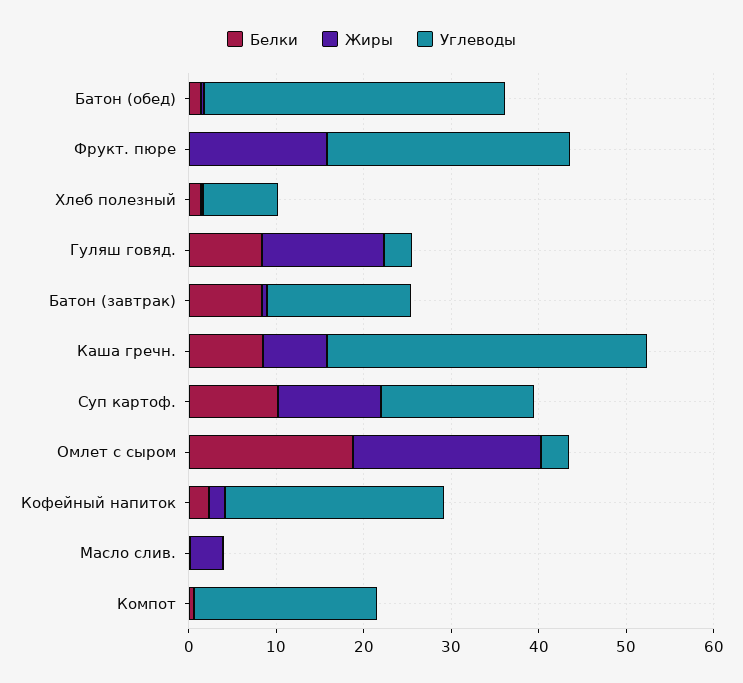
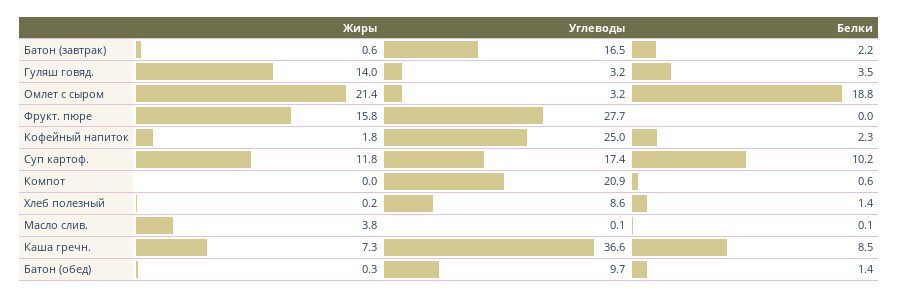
  {
    "Белки": {
      "Батон (обед)": 1.4,
      "Фрукт. пюре": 0,
      "Хлеб полезный": 1.4,
-     "Гуляш говяд.": 8,
+     "Гуляш говяд.": 3.5,
-     "Батон (завтрак)": 8,
+     "Батон (завтрак)": 2.2,
      "Каша гречн.": 8.5,
      "Суп картоф.": 10.2,
      "Омлет с сыром": 18.8,
      "Кофейный напиток": 2.3,
      "Масло слив.": 0.1,
      "Компот": 0.6
    },
    "Жиры": {
      "Батон (обед)": 0.3,
      "Фрукт. пюре": 15.8,
      "Хлеб полезный": 0.2,
      "Гуляш говяд.": 14,
      "Батон (завтрак)": 0.6,
      "Каша гречн.": 7.3,
      "Суп картоф.": 11.8,
      "Омлет с сыром": 21.4,
      "Кофейный напиток": 1.8,
      "Масло слив.": 3.8,
      "Компот": 0
    },
    "Углеводы": {
-     "Батон (обед)": 34,
+     "Батон (обед)": 9.7,
      "Фрукт. пюре": 27.7,
      "Хлеб полезный": 8.6,
      "Гуляш говяд.": 3.2,
      "Батон (завтрак)": 16.5,
      "Каша гречн.": 36.6,
      "Суп картоф.": 17.4,
      "Омлет с сыром": 3.2,
      "Кофейный напиток": 25,
      "Масло слив.": 0.1,
      "Компот": 20.9
    }
  }

